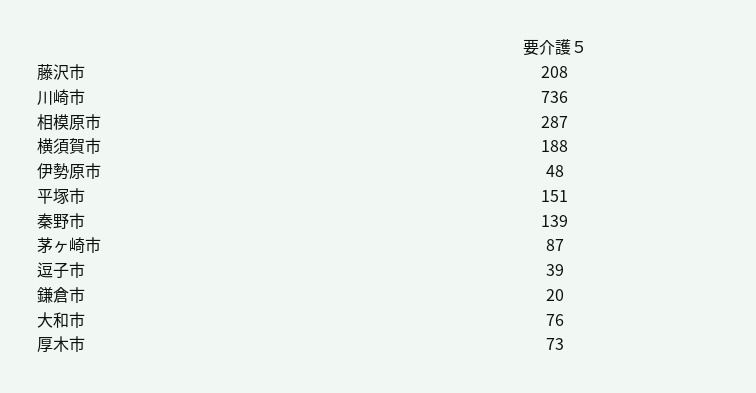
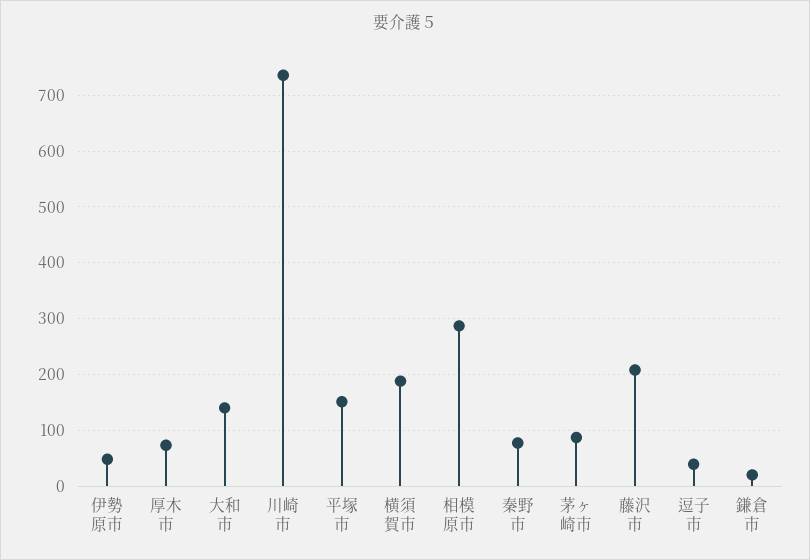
  {
    "藤沢市": 208,
    "川崎市": 736,
    "相模原市": 287,
    "横須賀市": 188,
    "伊勢原市": 48,
    "平塚市": 151,
-   "秦野市": 139,
+   "秦野市": 80,
    "茅ヶ崎市": 87,
    "逗子市": 39,
    "鎌倉市": 20,
-   "大和市": 76,
+   "大和市": 140,
    "厚木市": 73
  }

